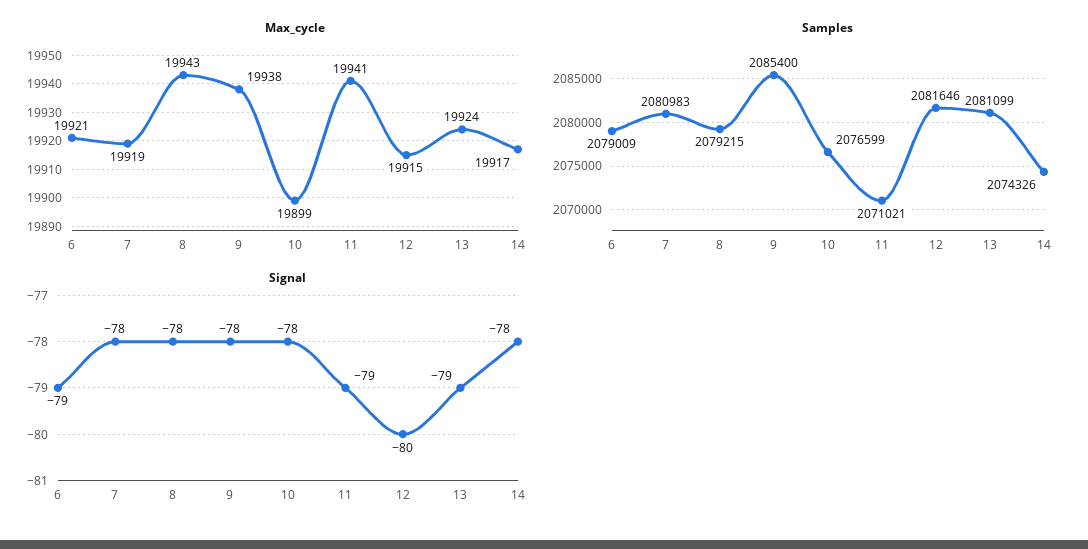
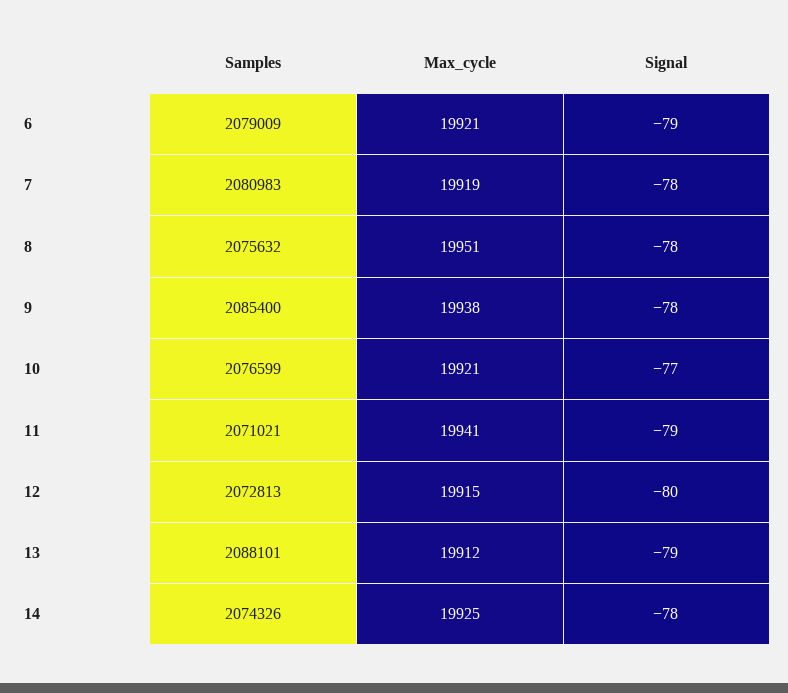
  {
    "Max_cycle": {
      "6": 19921,
      "7": 19919,
-     "8": 19943,
+     "8": 19951,
      "9": 19938,
-     "10": 19899,
+     "10": 19921,
      "11": 19941,
      "12": 19915,
-     "13": 19924,
+     "13": 19912,
-     "14": 19917
+     "14": 19925
    },
    "Samples": {
      "6": 2079009,
      "7": 2080983,
-     "8": 2079215,
+     "8": 2075632,
      "9": 2085400,
      "10": 2076599,
      "11": 2071021,
-     "12": 2081646,
+     "12": 2072813,
-     "13": 2081099,
+     "13": 2088101,
      "14": 2074326
    },
    "Signal": {
      "6": -79,
      "7": -78,
      "8": -78,
      "9": -78,
-     "10": -78,
+     "10": -77,
      "11": -79,
      "12": -80,
      "13": -79,
      "14": -78
    }
  }

